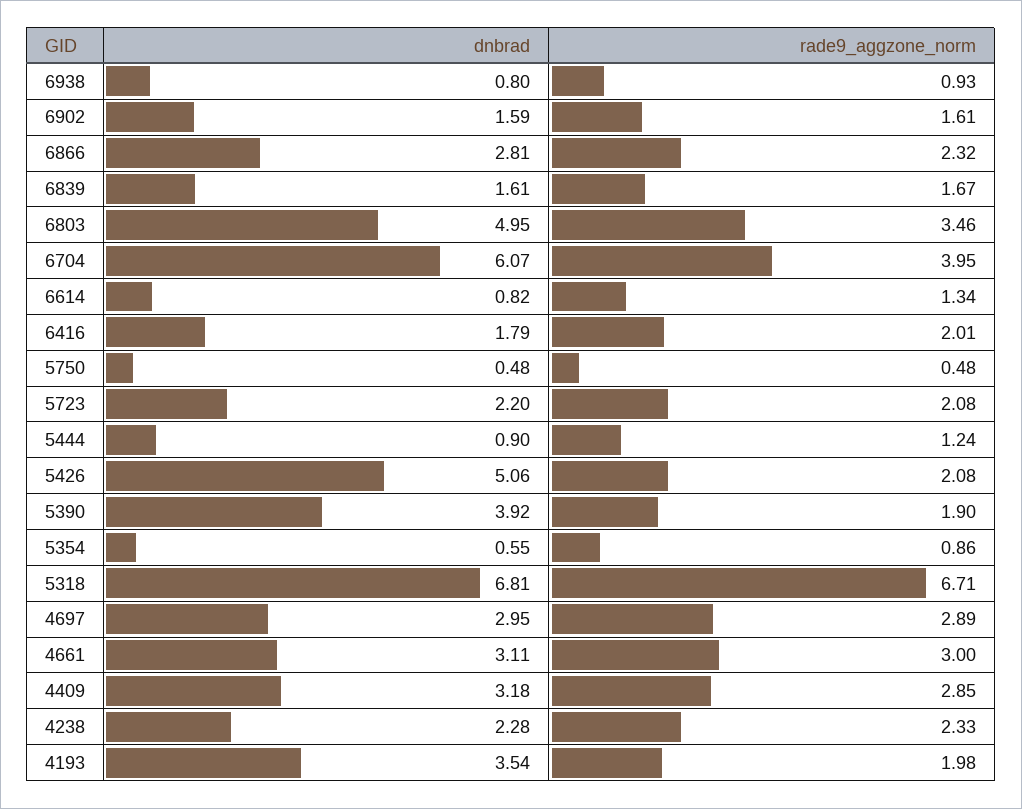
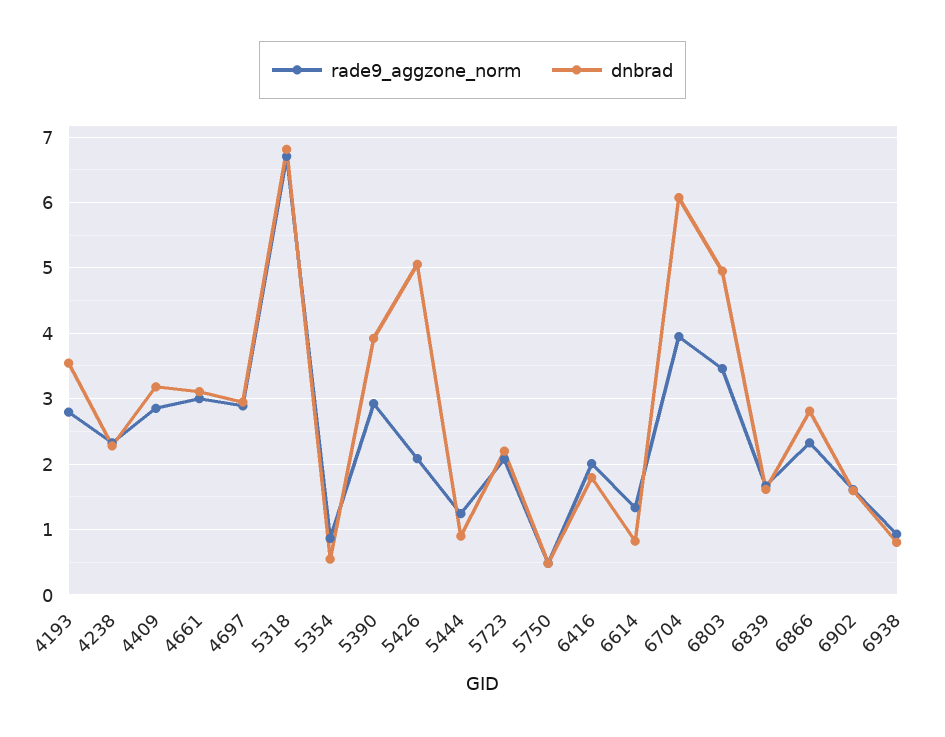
  {
    "dnbrad": {
      "6938": 0.8,
      "6902": 1.59,
      "6866": 2.81,
      "6839": 1.61,
      "6803": 4.95,
      "6704": 6.07,
      "6614": 0.82,
      "6416": 1.79,
      "5750": 0.48,
      "5723": 2.2,
      "5444": 0.9,
      "5426": 5.06,
      "5390": 3.92,
      "5354": 0.55,
      "5318": 6.81,
      "4697": 2.95,
      "4661": 3.11,
      "4409": 3.18,
      "4238": 2.28,
      "4193": 3.54
    },
    "rade9_aggzone_norm": {
      "6938": 0.93,
      "6902": 1.61,
      "6866": 2.32,
      "6839": 1.67,
      "6803": 3.46,
      "6704": 3.95,
      "6614": 1.34,
      "6416": 2.01,
      "5750": 0.48,
      "5723": 2.08,
      "5444": 1.24,
      "5426": 2.08,
-     "5390": 1.9,
+     "5390": 2.9,
      "5354": 0.86,
      "5318": 6.71,
      "4697": 2.89,
      "4661": 3,
      "4409": 2.85,
      "4238": 2.33,
-     "4193": 1.98
+     "4193": 2.8
    }
  }

